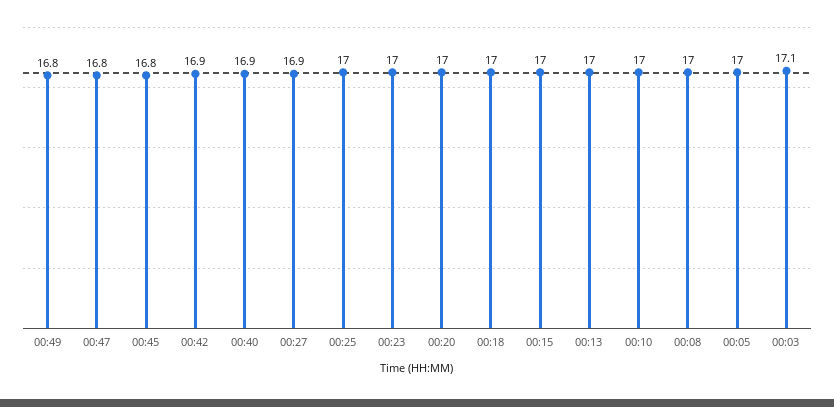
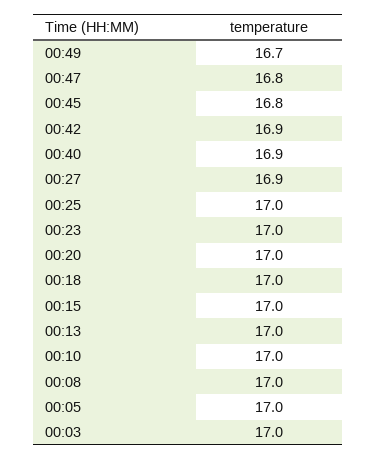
  {
-   "00:49": 16.8,
+   "00:49": 16.7,
    "00:47": 16.8,
    "00:45": 16.8,
    "00:42": 16.9,
    "00:40": 16.9,
    "00:27": 16.9,
    "00:25": 17,
    "00:23": 17,
    "00:20": 17,
    "00:18": 17,
    "00:15": 17,
    "00:13": 17,
    "00:10": 17,
    "00:08": 17,
    "00:05": 17,
-   "00:03": 17.1
+   "00:03": 17
  }

